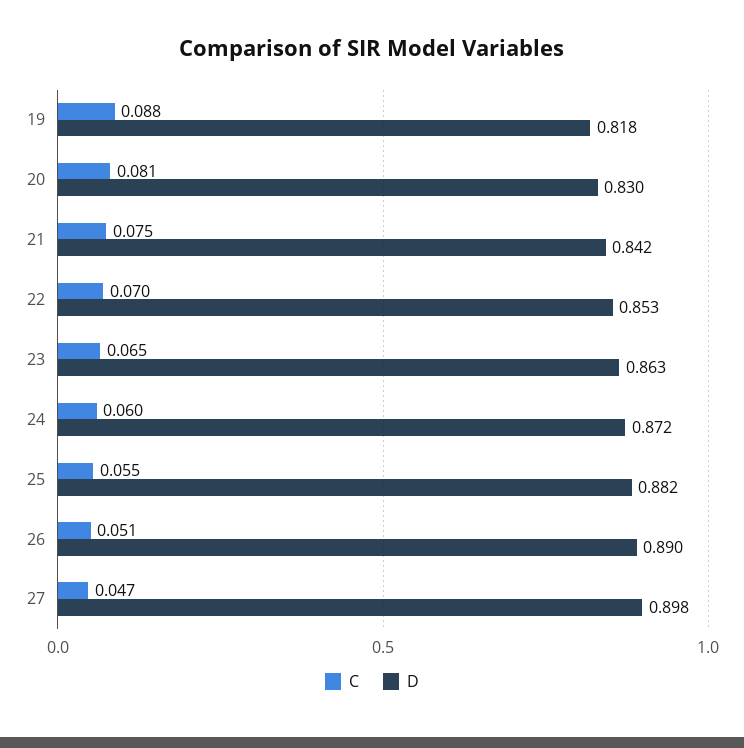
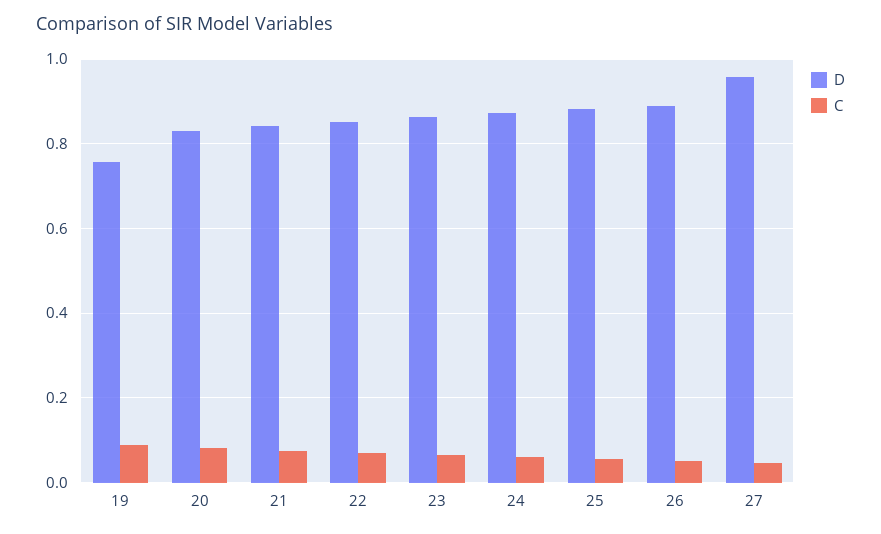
  {
    "C": {
      "19": 0.088,
      "20": 0.081,
      "21": 0.075,
      "22": 0.07,
      "23": 0.065,
      "24": 0.06,
      "25": 0.055,
      "26": 0.051,
      "27": 0.047
    },
    "D": {
-     "19": 0.818,
+     "19": 0.76,
      "20": 0.83,
      "21": 0.842,
      "22": 0.853,
      "23": 0.863,
      "24": 0.872,
      "25": 0.882,
      "26": 0.89,
-     "27": 0.898
+     "27": 0.96
    }
  }

